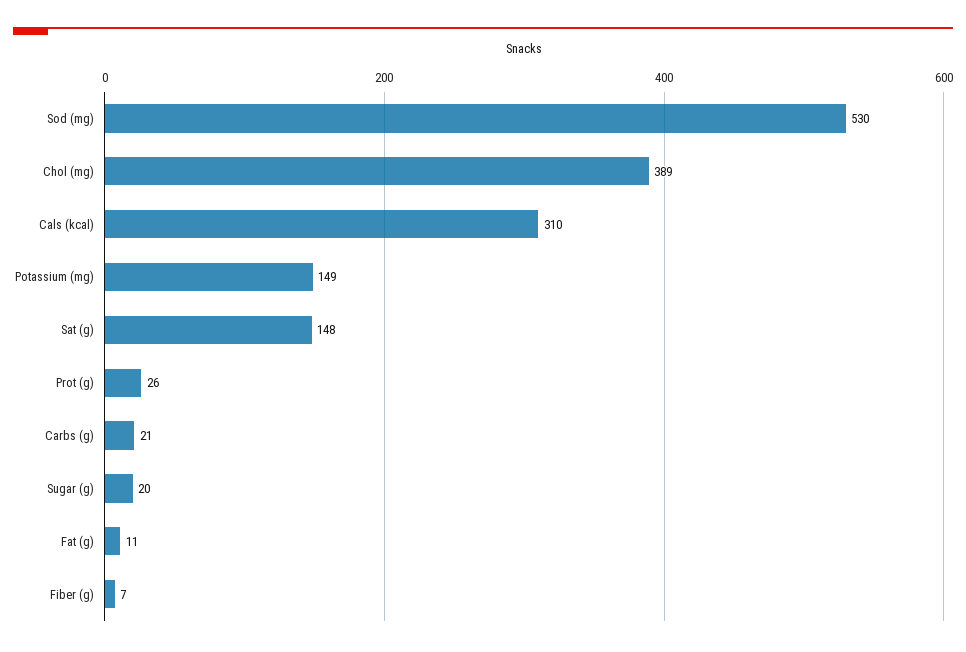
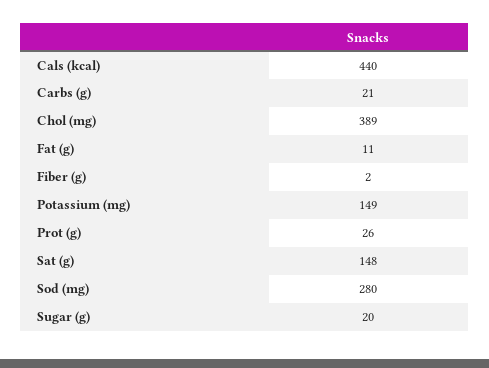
  {
-   "Sod (mg)": 530,
+   "Sod (mg)": 280,
    "Chol (mg)": 389,
-   "Cals (kcal)": 310,
+   "Cals (kcal)": 440,
    "Potassium (mg)": 149,
    "Sat (g)": 148,
    "Prot (g)": 26,
    "Carbs (g)": 21,
    "Sugar (g)": 20,
    "Fat (g)": 11,
-   "Fiber (g)": 7
+   "Fiber (g)": 2
  }

